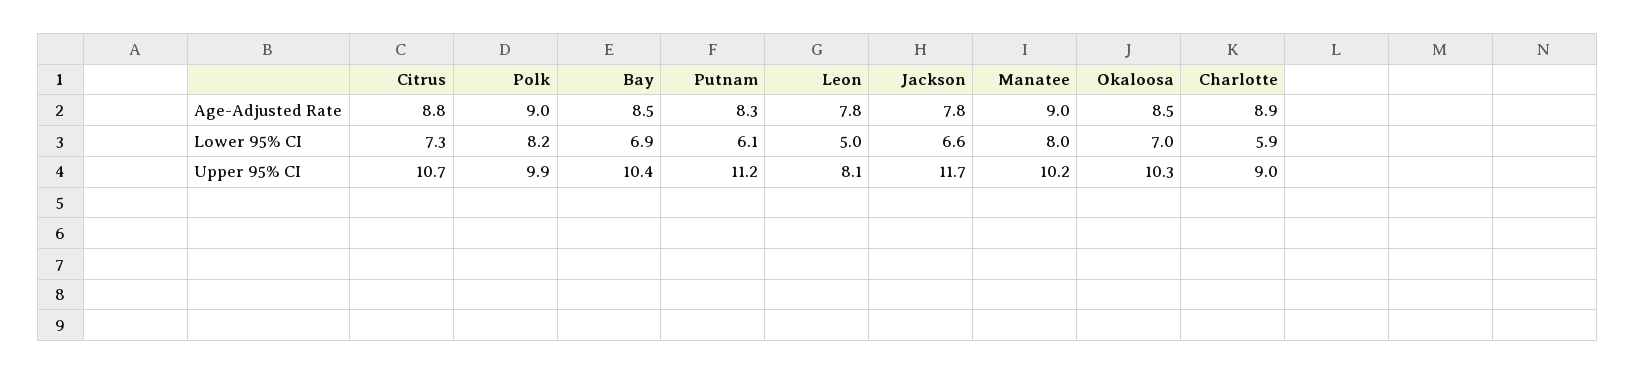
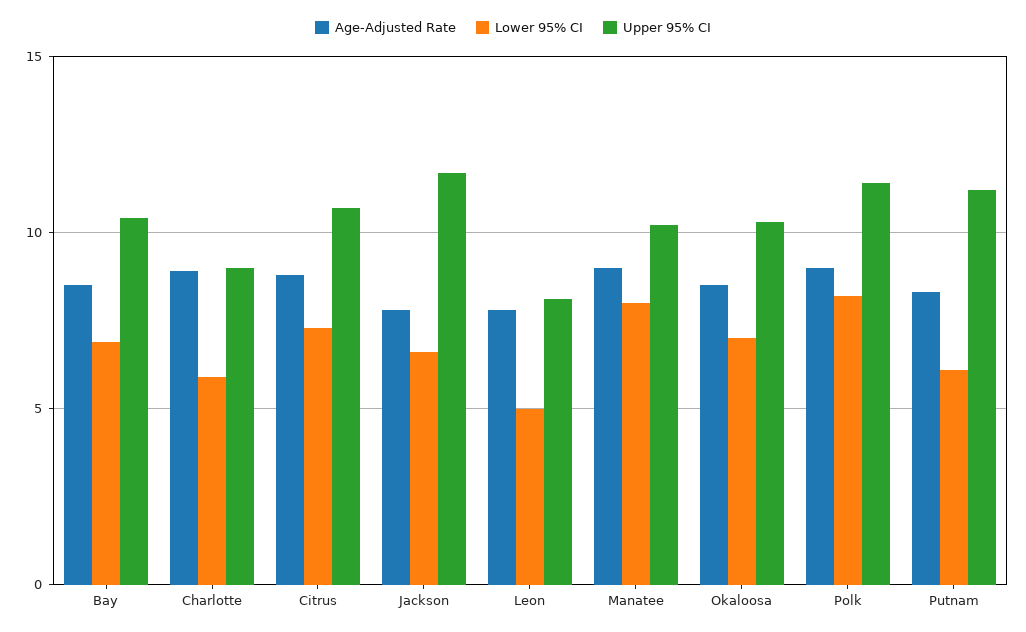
  {
    "Age-Adjusted Rate": {
      "Citrus": 8.8,
      "Polk": 9,
      "Bay": 8.5,
      "Putnam": 8.3,
      "Leon": 7.8,
      "Jackson": 7.8,
      "Manatee": 9,
      "Okaloosa": 8.5,
      "Charlotte": 8.9
    },
    "Lower 95% CI": {
      "Citrus": 7.3,
      "Polk": 8.2,
      "Bay": 6.9,
      "Putnam": 6.1,
      "Leon": 5,
      "Jackson": 6.6,
      "Manatee": 8,
      "Okaloosa": 7,
      "Charlotte": 5.9
    },
    "Upper 95% CI": {
      "Citrus": 10.7,
-     "Polk": 9.9,
+     "Polk": 11.5,
      "Bay": 10.4,
      "Putnam": 11.2,
      "Leon": 8.1,
      "Jackson": 11.7,
      "Manatee": 10.2,
      "Okaloosa": 10.3,
      "Charlotte": 9
    }
  }

